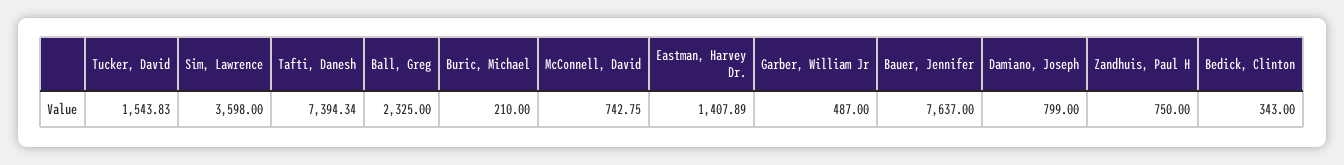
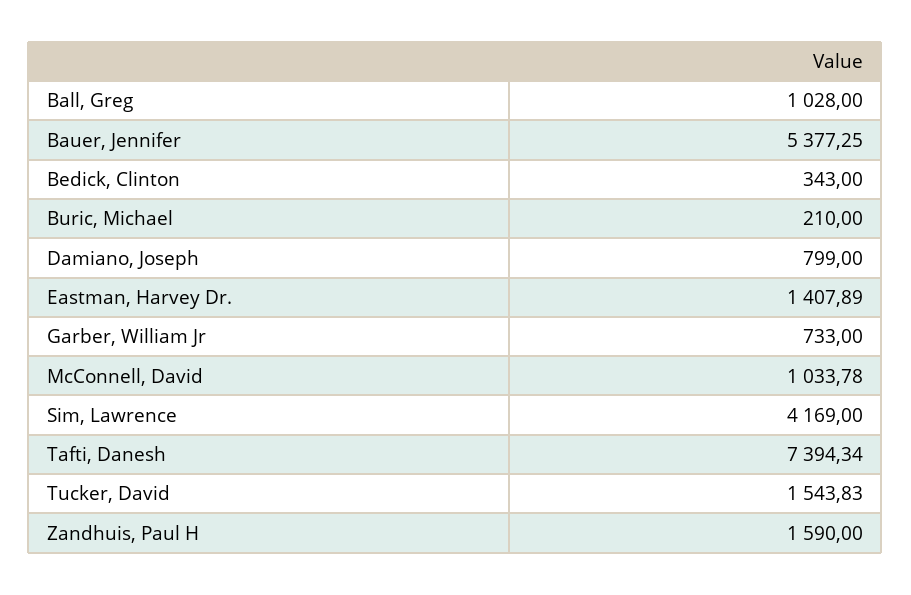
  {
    "Tucker, David": 1543.83,
-   "Sim, Lawrence": 3598,
+   "Sim, Lawrence": 4169,
    "Tafti, Danesh": 7394.34,
-   "Ball, Greg": 2325,
+   "Ball, Greg": 1028,
    "Buric, Michael": 210,
-   "McConnell, David": 742.75,
+   "McConnell, David": 1033.78,
    "Eastman, Harvey Dr.": 1407.89,
-   "Garber, William Jr": 487,
+   "Garber, William Jr": 733,
-   "Bauer, Jennifer": 7637,
+   "Bauer, Jennifer": 5377.25,
    "Damiano, Joseph": 799,
-   "Zandhuis, Paul H": 750,
+   "Zandhuis, Paul H": 1590,
    "Bedick, Clinton": 343
  }

